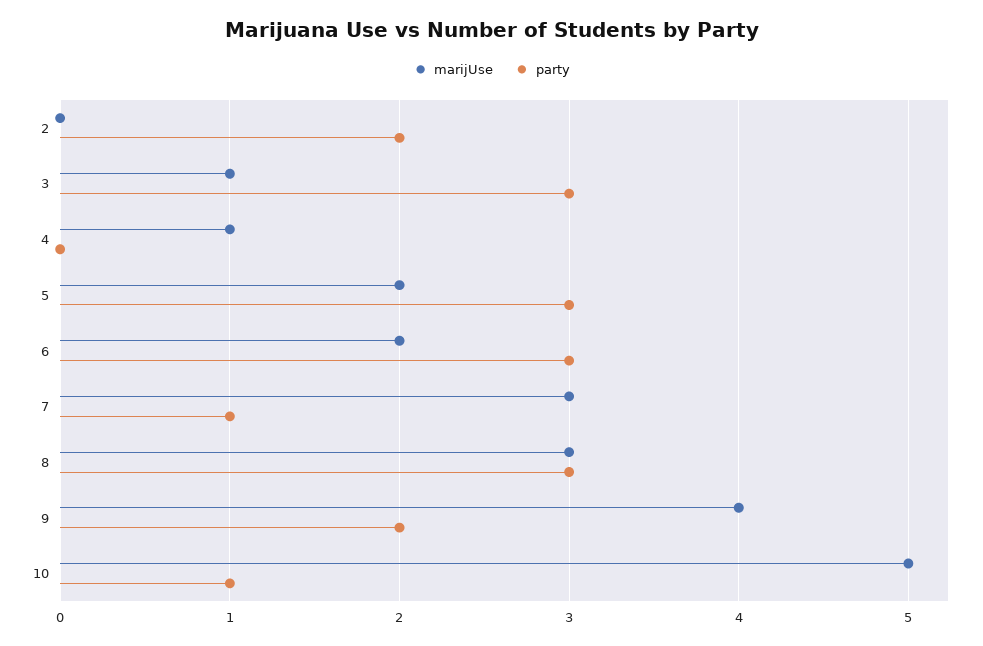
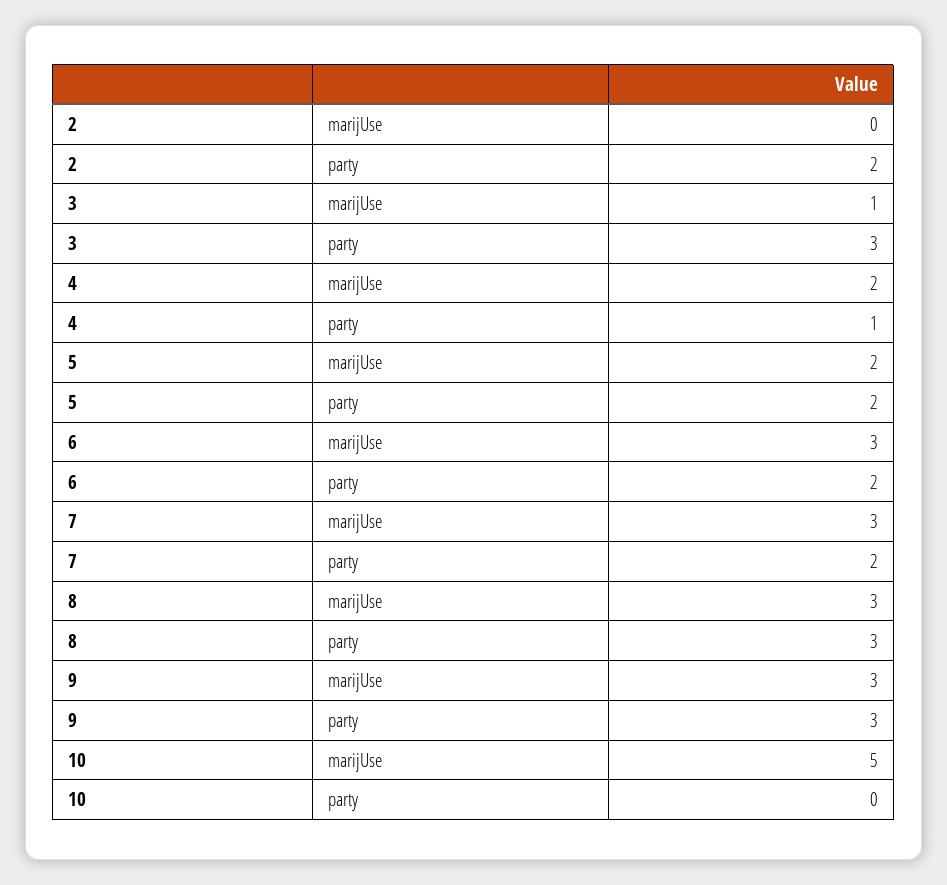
  {
    "marijUse": {
      "2": 0,
      "3": 1,
-     "4": 1,
+     "4": 2,
      "5": 2,
-     "6": 2,
+     "6": 3,
      "7": 3,
      "8": 3,
-     "9": 4,
+     "9": 3,
      "10": 5
    },
    "party": {
      "2": 2,
      "3": 3,
-     "4": 0,
+     "4": 1,
-     "5": 3,
+     "5": 2,
-     "6": 3,
+     "6": 2,
-     "7": 1,
+     "7": 2,
      "8": 3,
-     "9": 2,
+     "9": 3,
-     "10": 1
+     "10": 0
    }
  }

